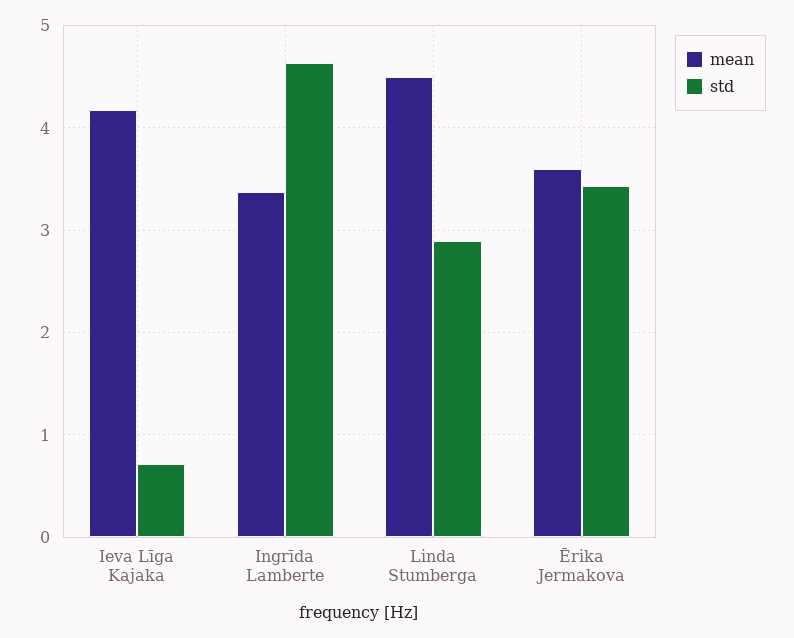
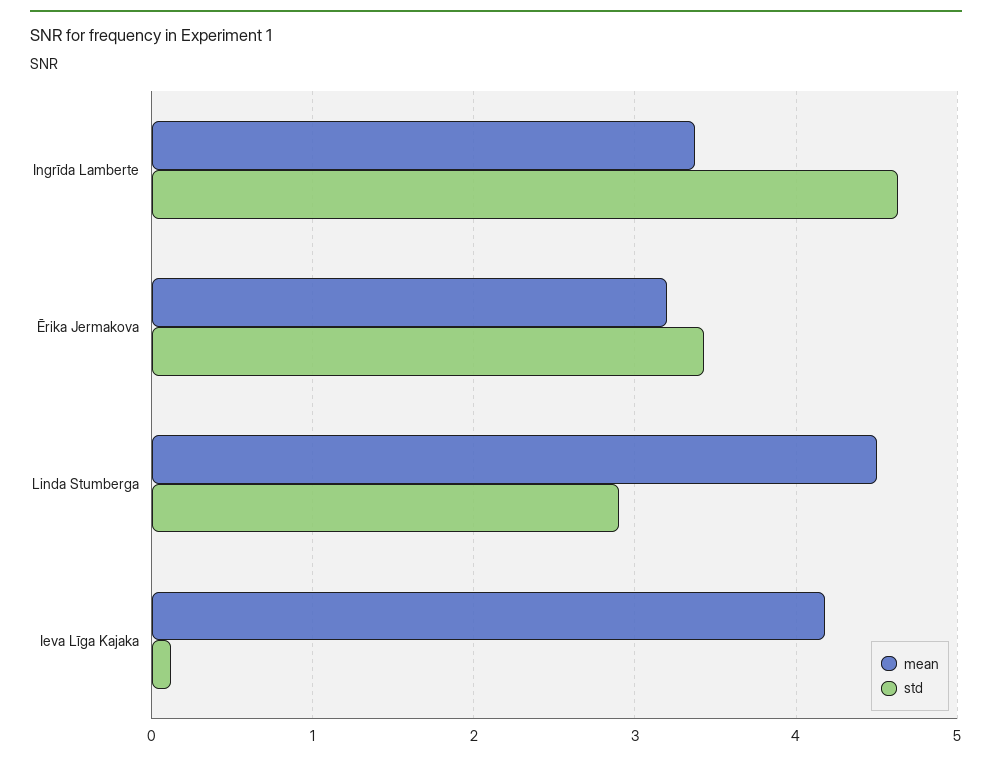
  {
    "mean": {
      "Ieva Līga Kajaka": 4.2,
      "Ingrīda Lamberte": 3.4,
      "Linda Stumberga": 4.5,
-     "Ērika Jermakova": 3.6
+     "Ērika Jermakova": 3.2
    },
    "std": {
-     "Ieva Līga Kajaka": 0.7,
+     "Ieva Līga Kajaka": 0.1,
      "Ingrīda Lamberte": 4.6,
      "Linda Stumberga": 2.9,
      "Ērika Jermakova": 3.4
    }
  }

